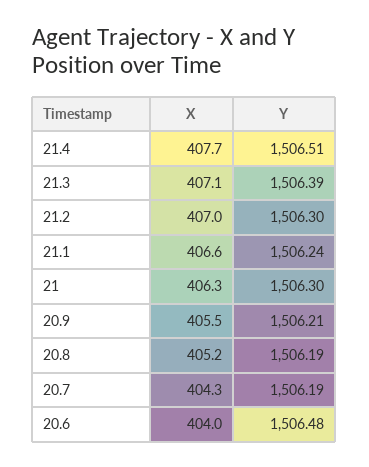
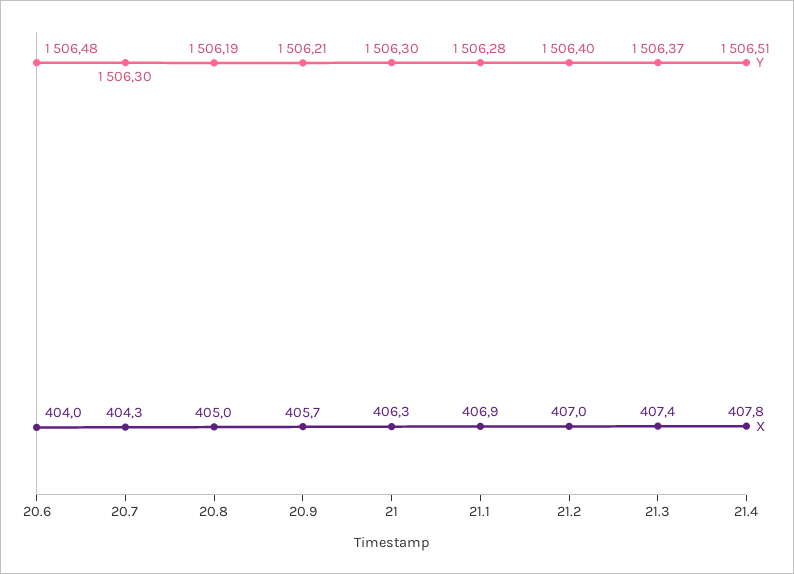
  {
    "X": {
-     "21.4": 407.7,
+     "21.4": 407.8,
-     "21.3": 407.1,
+     "21.3": 407.4,
      "21.2": 407,
-     "21.1": 406.6,
+     "21.1": 406.9,
      "21": 406.3,
-     "20.9": 405.5,
+     "20.9": 405.7,
-     "20.8": 405.2,
+     "20.8": 405,
      "20.7": 404.3,
      "20.6": 404
    },
    "Y": {
      "21.4": 1506.51,
-     "21.3": 1506.39,
+     "21.3": 1506.37,
-     "21.2": 1506.3,
+     "21.2": 1506.4,
-     "21.1": 1506.24,
+     "21.1": 1506.28,
      "21": 1506.3,
      "20.9": 1506.21,
      "20.8": 1506.19,
-     "20.7": 1506.19,
+     "20.7": 1506.3,
      "20.6": 1506.48
    }
  }

